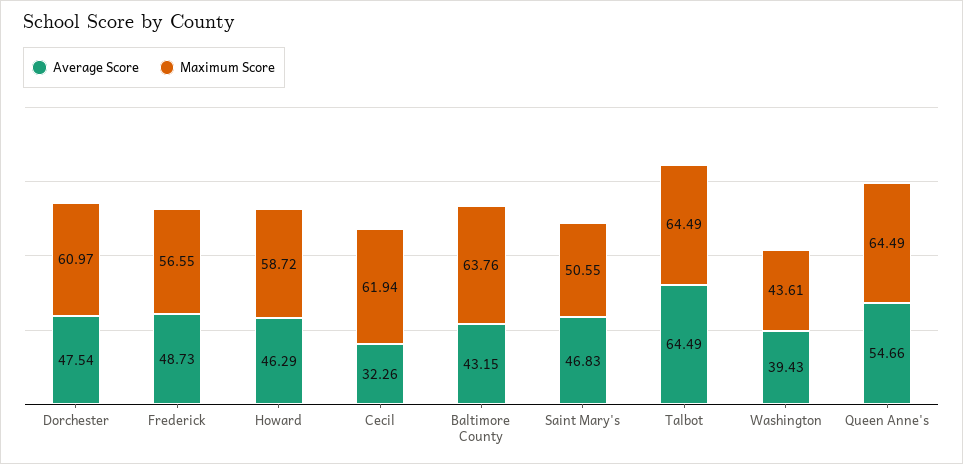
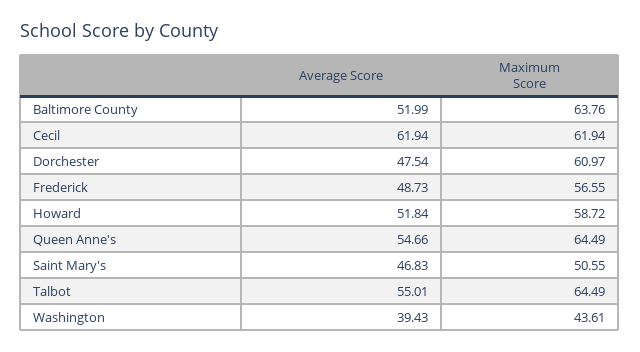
  {
    "Average Score": {
      "Dorchester": 47.54,
      "Frederick": 48.73,
-     "Howard": 46.29,
+     "Howard": 51.84,
-     "Cecil": 32.26,
+     "Cecil": 61.94,
-     "Baltimore County": 43.15,
+     "Baltimore County": 51.99,
      "Saint Mary's": 46.83,
-     "Talbot": 64.49,
+     "Talbot": 55.01,
      "Washington": 39.43,
      "Queen Anne's": 54.66
    },
    "Maximum Score": {
      "Dorchester": 60.97,
      "Frederick": 56.55,
      "Howard": 58.72,
      "Cecil": 61.94,
      "Baltimore County": 63.76,
      "Saint Mary's": 50.55,
      "Talbot": 64.49,
      "Washington": 43.61,
      "Queen Anne's": 64.49
    }
  }

